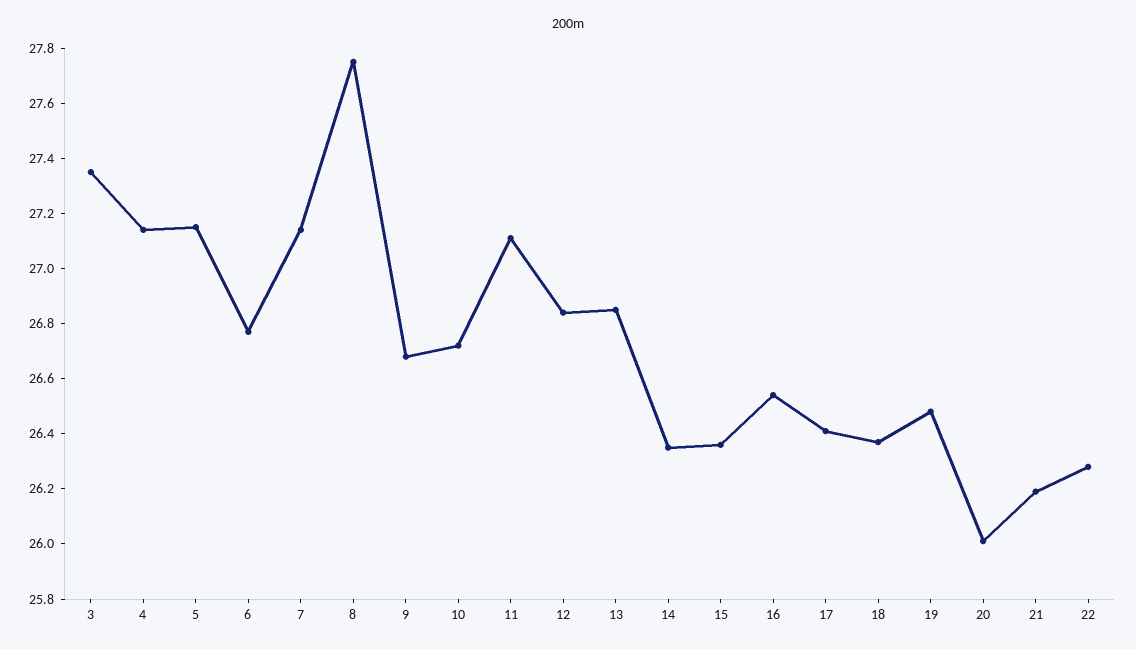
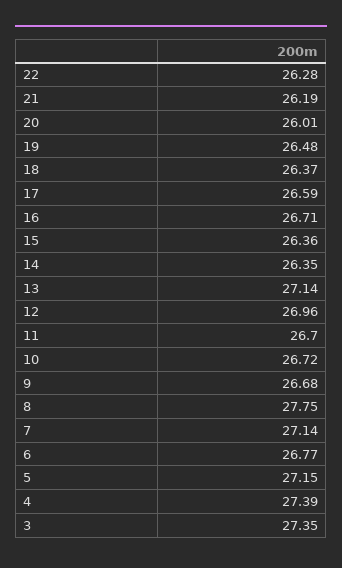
  {
    "3": 27.35,
-   "4": 27.15,
+   "4": 27.39,
    "5": 27.15,
    "6": 26.77,
    "7": 27.14,
    "8": 27.75,
    "9": 26.68,
    "10": 26.72,
-   "11": 27.1,
+   "11": 26.7,
-   "12": 26.85,
+   "12": 26.96,
-   "13": 26.85,
+   "13": 27.14,
    "14": 26.35,
    "15": 26.36,
-   "16": 26.55,
+   "16": 26.71,
-   "17": 26.4,
+   "17": 26.59,
    "18": 26.37,
    "19": 26.48,
    "20": 26.01,
    "21": 26.19,
    "22": 26.28
  }

